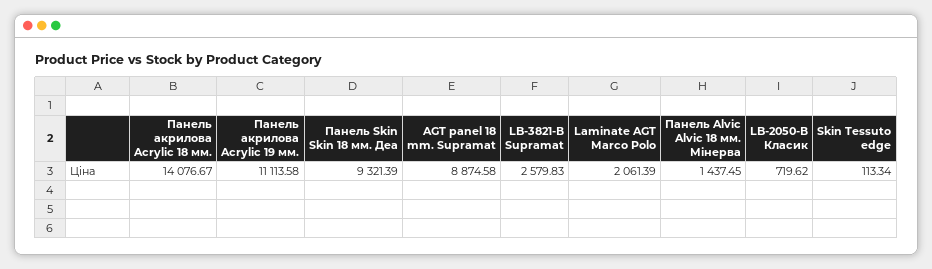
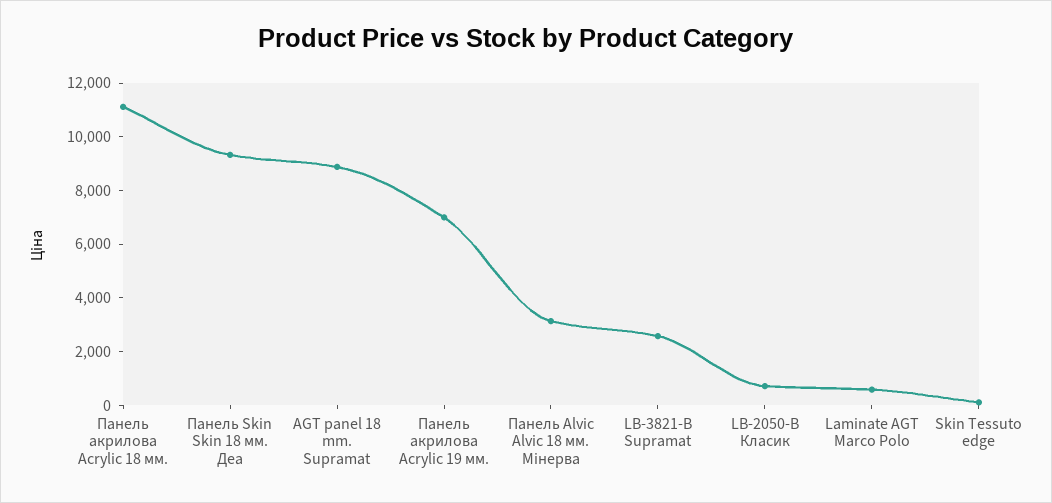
  {
-   "Панель акрилова Acrylic 18 мм.": 14076.67,
+   "Панель акрилова Acrylic 18 мм.": 11000,
-   "Панель акрилова Acrylic 19 мм.": 11113.58,
+   "Панель акрилова Acrylic 19 мм.": 7000,
    "Панель Skin Skin 18 мм. Деа": 9321.39,
    "AGT panel 18 mm. Supramat": 8874.58,
    "LB-3821-В Supramat": 2579.83,
-   "Laminate AGT Marco Polo": 2061.39,
+   "Laminate AGT Marco Polo": 500,
-   "Панель Alvic Alvic 18 мм. Мінерва": 1437.45,
+   "Панель Alvic Alvic 18 мм. Мінерва": 3000,
    "LB-2050-В Класик": 719.62,
    "Skin Tessuto edge": 113.34
  }

